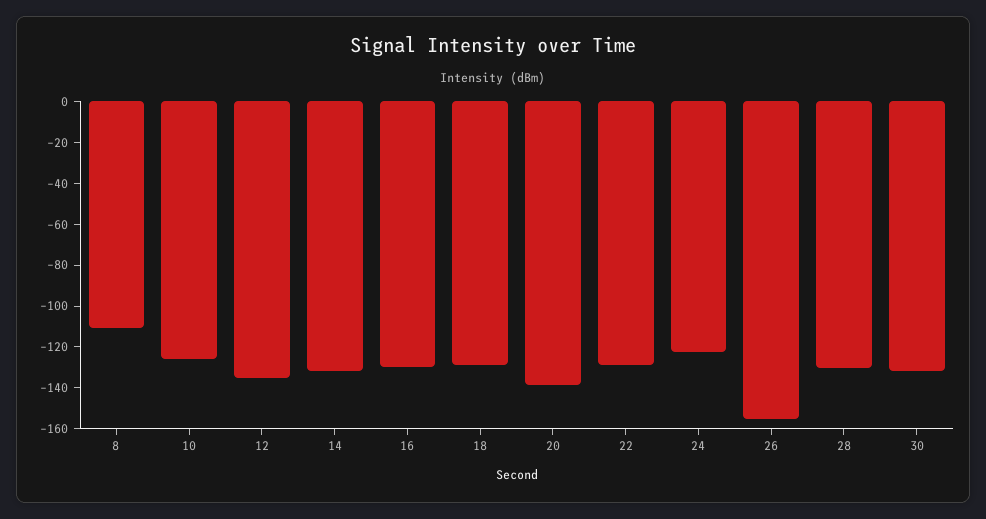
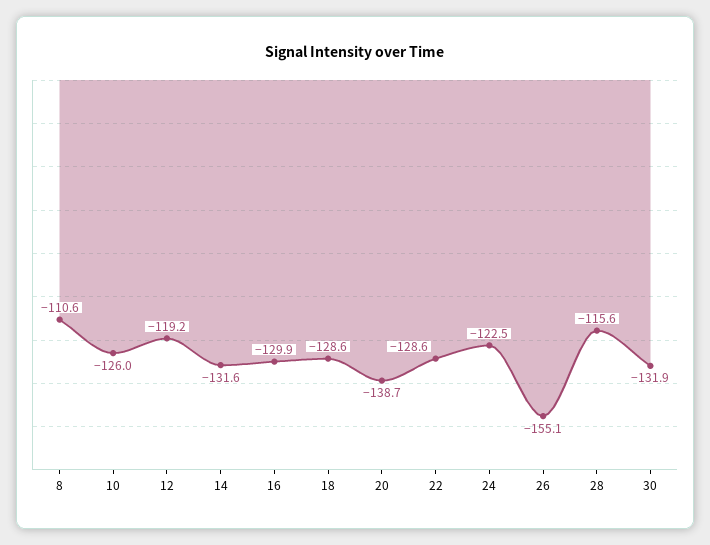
  {
    "8": -110.6,
    "10": -126,
-   "12": -135,
+   "12": -119.2,
    "14": -131.6,
    "16": -129.9,
    "18": -128.6,
    "20": -138.7,
    "22": -128.6,
    "24": -122.5,
    "26": -155.1,
-   "28": -130,
+   "28": -115.6,
    "30": -131.9
  }

